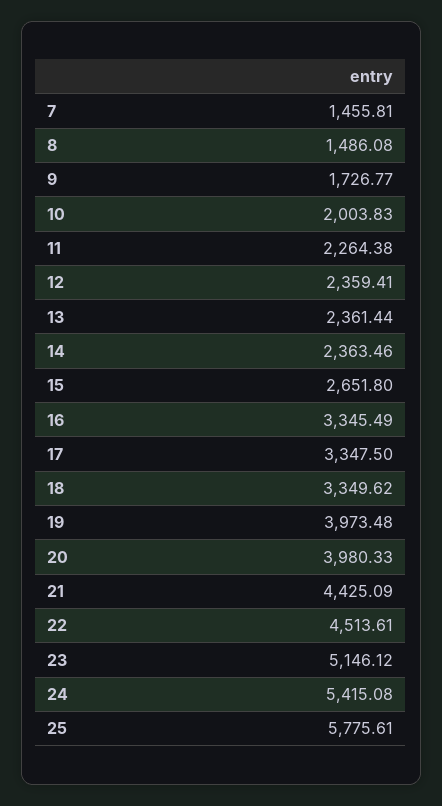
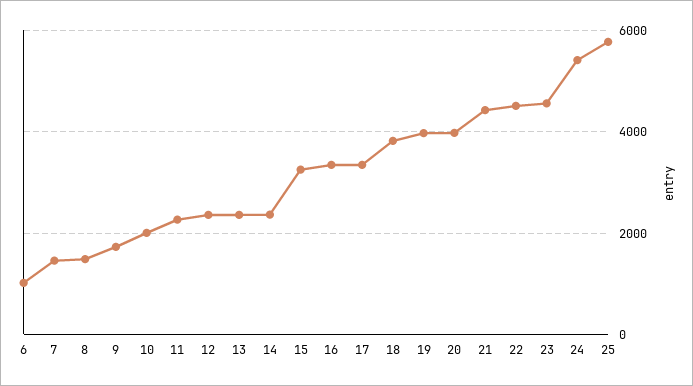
  {
    "7": 1455.81,
    "8": 1486.08,
    "9": 1726.77,
    "10": 2003.83,
    "11": 2264.38,
    "12": 2359.41,
    "13": 2361.44,
    "14": 2363.46,
-   "15": 2651.8,
+   "15": 3200,
    "16": 3345.49,
    "17": 3347.5,
-   "18": 3349.62,
+   "18": 3800,
    "19": 3973.48,
    "20": 3980.33,
    "21": 4425.09,
    "22": 4513.61,
-   "23": 5146.12,
+   "23": 4600,
    "24": 5415.08,
-   "25": 5775.61
+   "25": 5775.61,
+   "6": 1000
  }

